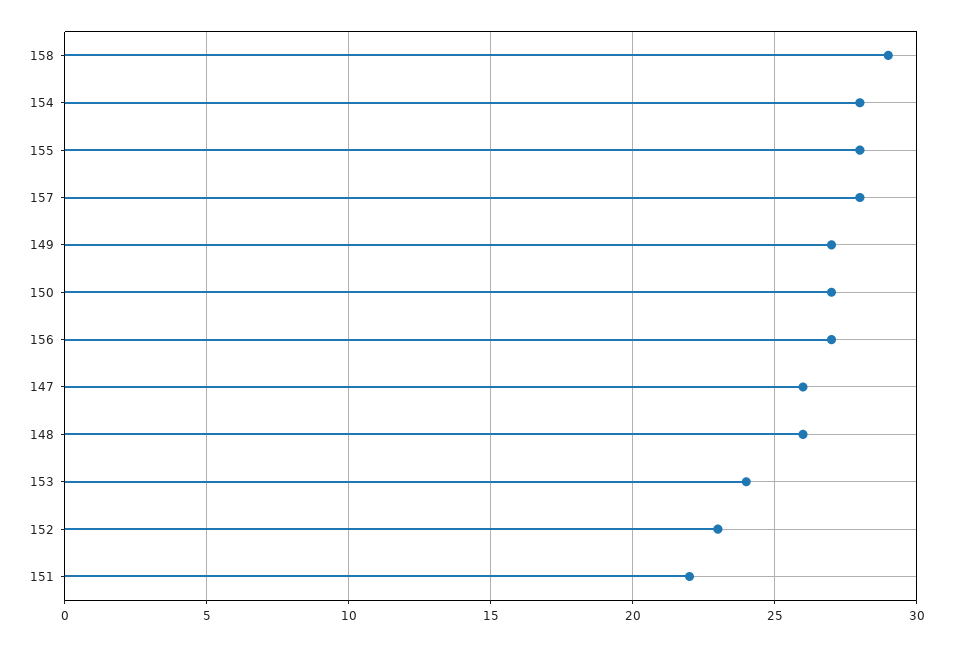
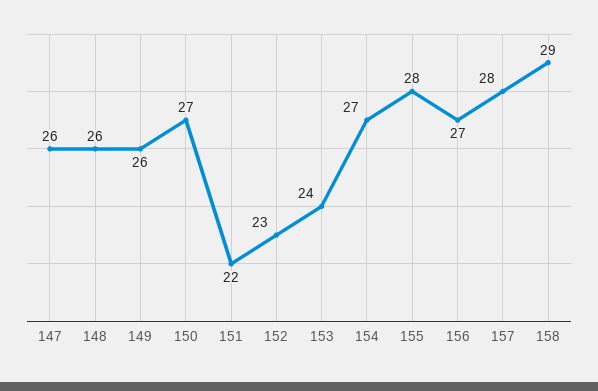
  {
    "158": 29,
-   "154": 28,
+   "154": 27,
    "155": 28,
    "157": 28,
-   "149": 27,
+   "149": 26,
    "150": 27,
    "156": 27,
    "147": 26,
    "148": 26,
    "153": 24,
    "152": 23,
    "151": 22
  }

